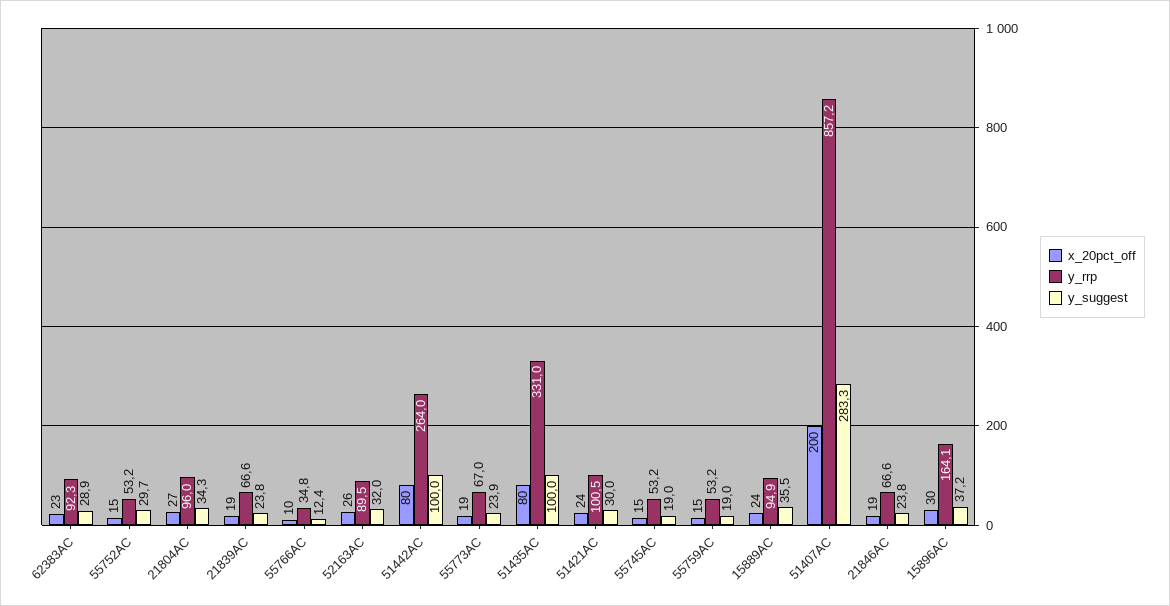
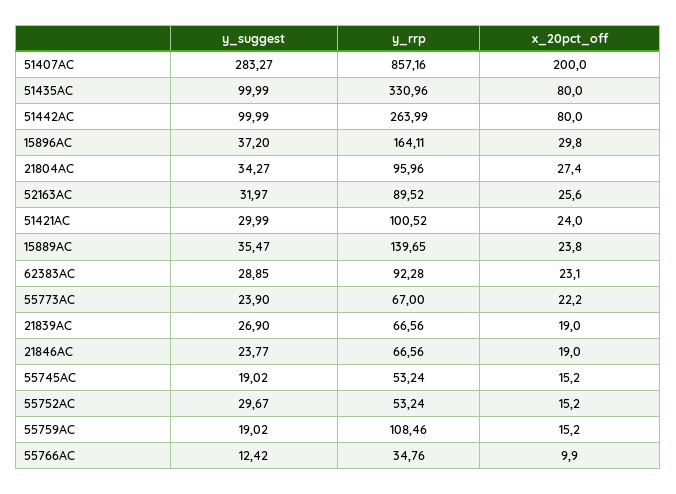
  {
    "x_20pct_off": {
      "62383AC": 23.1,
      "55752AC": 15.2,
      "21804AC": 27.4,
      "21839AC": 19,
      "55766AC": 9.9,
      "52163AC": 25.6,
      "51442AC": 80,
-     "55773AC": 19,
+     "55773AC": 22.2,
      "51435AC": 80,
      "51421AC": 24,
      "55745AC": 15.2,
      "55759AC": 15.2,
      "15889AC": 23.8,
      "51407AC": 200,
      "21846AC": 19,
      "15896AC": 29.8
    },
    "y_rrp": {
      "62383AC": 92.28,
      "55752AC": 53.24,
      "21804AC": 95.96,
      "21839AC": 66.56,
      "55766AC": 34.76,
      "52163AC": 89.52,
      "51442AC": 263.99,
      "55773AC": 67,
      "51435AC": 330.96,
      "51421AC": 100.52,
      "55745AC": 53.24,
-     "55759AC": 53.2,
+     "55759AC": 108.46,
-     "15889AC": 94.9,
+     "15889AC": 139.65,
      "51407AC": 857.16,
      "21846AC": 66.56,
      "15896AC": 164.11
    },
    "y_suggest": {
      "62383AC": 28.85,
      "55752AC": 29.67,
      "21804AC": 34.27,
-     "21839AC": 23.8,
+     "21839AC": 26.9,
      "55766AC": 12.42,
      "52163AC": 31.97,
      "51442AC": 99.99,
      "55773AC": 23.9,
      "51435AC": 99.99,
      "51421AC": 29.99,
      "55745AC": 19.02,
      "55759AC": 19.02,
      "15889AC": 35.47,
      "51407AC": 283.27,
      "21846AC": 23.77,
      "15896AC": 37.2
    }
  }

